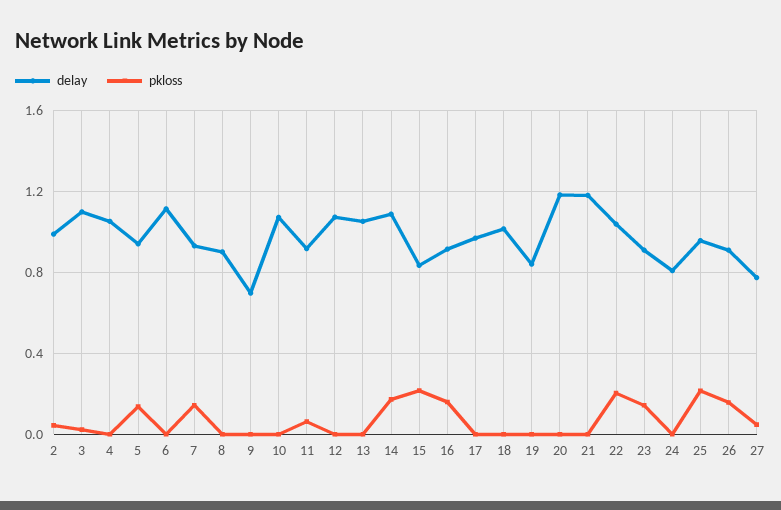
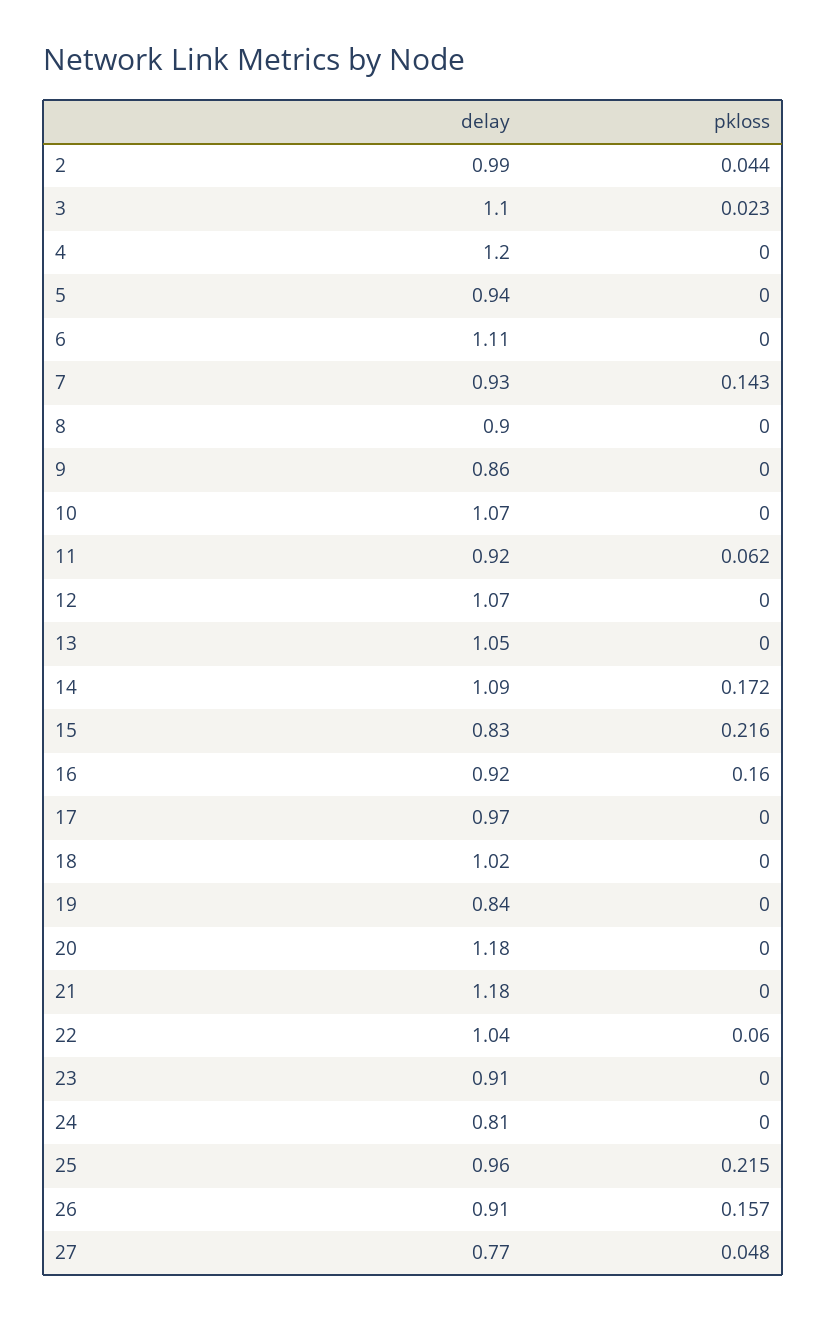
  {
    "delay": {
      "2": 0.99,
      "3": 1.1,
-     "4": 1.05,
+     "4": 1.2,
      "5": 0.94,
      "6": 1.11,
      "7": 0.93,
      "8": 0.9,
-     "9": 0.7,
+     "9": 0.86,
      "10": 1.07,
      "11": 0.92,
      "12": 1.07,
      "13": 1.05,
      "14": 1.09,
      "15": 0.83,
      "16": 0.92,
      "17": 0.97,
      "18": 1.02,
      "19": 0.84,
      "20": 1.18,
      "21": 1.18,
      "22": 1.04,
      "23": 0.91,
      "24": 0.81,
      "25": 0.96,
      "26": 0.91,
      "27": 0.77
    },
    "pkloss": {
      "2": 0.044,
      "3": 0.023,
      "4": 0,
-     "5": 0.15,
+     "5": 0,
      "6": 0,
      "7": 0.143,
      "8": 0,
      "9": 0,
      "10": 0,
      "11": 0.062,
      "12": 0,
      "13": 0,
      "14": 0.172,
      "15": 0.216,
      "16": 0.16,
      "17": 0,
      "18": 0,
      "19": 0,
      "20": 0,
      "21": 0,
-     "22": 0.2,
+     "22": 0.06,
-     "23": 0.15,
+     "23": 0,
      "24": 0,
      "25": 0.215,
      "26": 0.157,
      "27": 0.048
    }
  }

